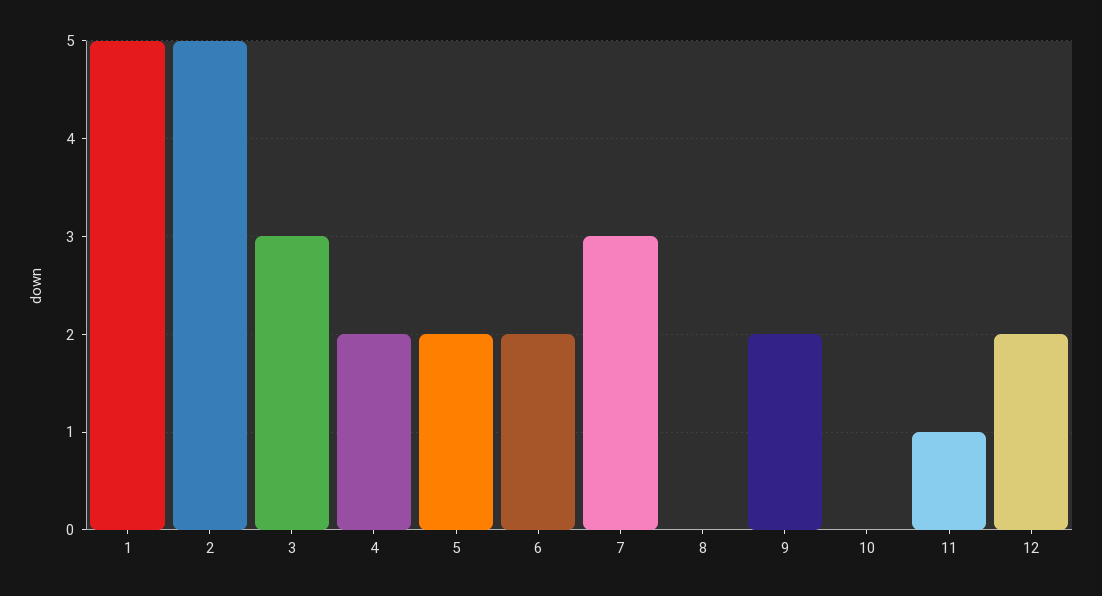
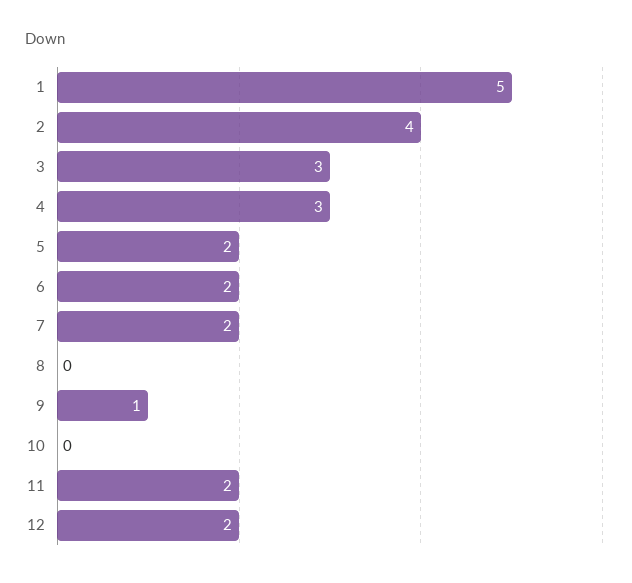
  {
    "1": 5,
-   "2": 5,
+   "2": 4,
    "3": 3,
-   "4": 2,
+   "4": 3,
    "5": 2,
    "6": 2,
-   "7": 3,
+   "7": 2,
    "8": 0,
-   "9": 2,
+   "9": 1,
    "10": 0,
-   "11": 1,
+   "11": 2,
    "12": 2
  }

